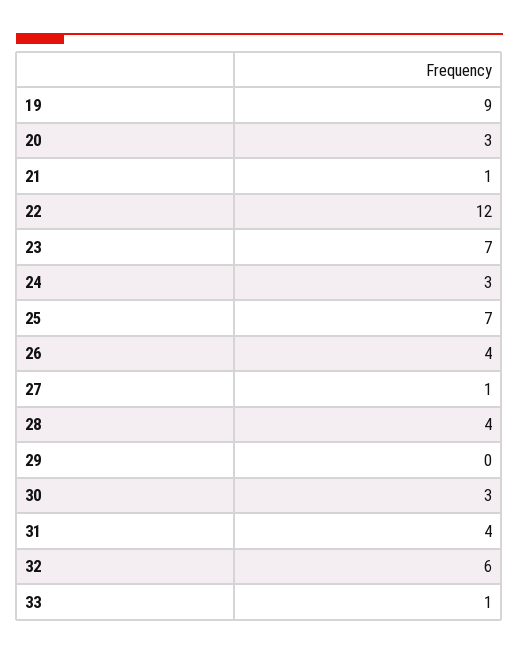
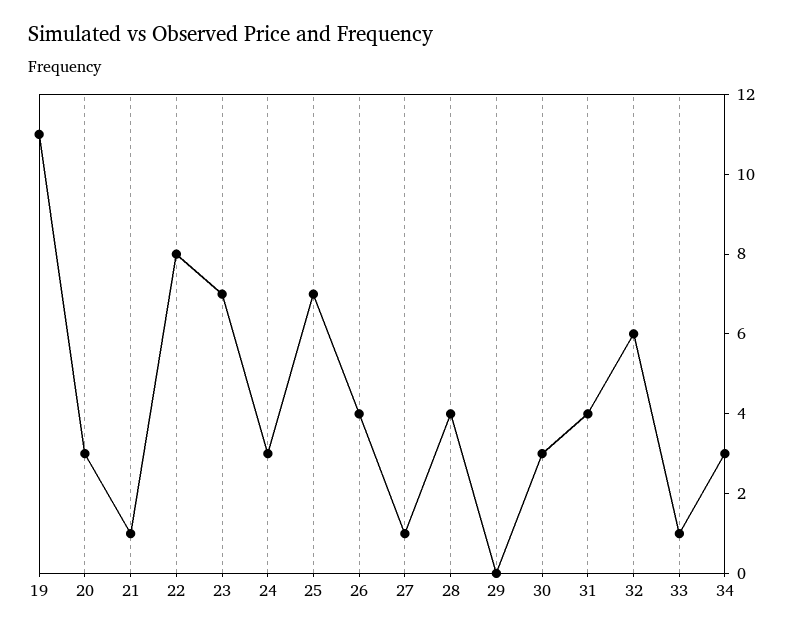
  {
-   "19": 9,
+   "19": 11,
    "20": 3,
    "21": 1,
-   "22": 12,
+   "22": 8,
    "23": 7,
    "24": 3,
    "25": 7,
    "26": 4,
    "27": 1,
    "28": 4,
    "29": 0,
    "30": 3,
    "31": 4,
    "32": 6,
-   "33": 1
+   "33": 1,
+   "34": 3
  }

